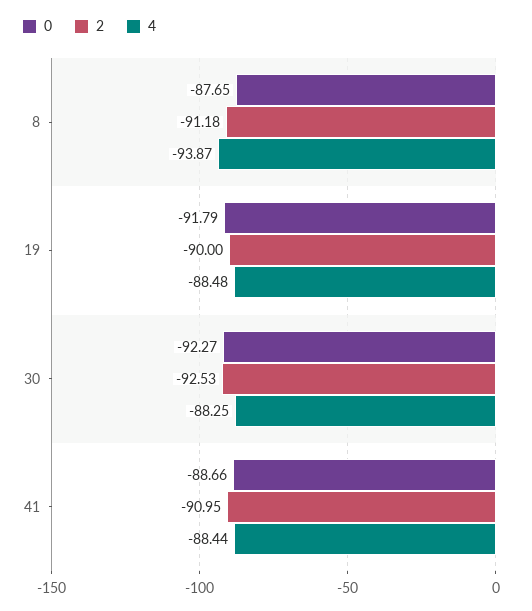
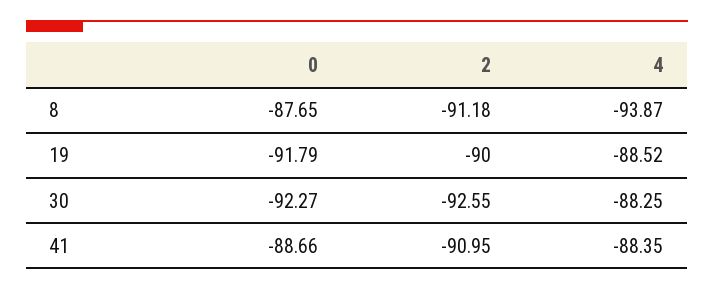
  {
    "0": {
      "8": -87.65,
      "19": -91.79,
      "30": -92.27,
      "41": -88.66
    },
    "2": {
      "8": -91.18,
      "19": -90,
-     "30": -92.53,
+     "30": -92.55,
      "41": -90.95
    },
    "4": {
      "8": -93.87,
-     "19": -88.48,
+     "19": -88.52,
      "30": -88.25,
-     "41": -88.44
+     "41": -88.35
    }
  }

